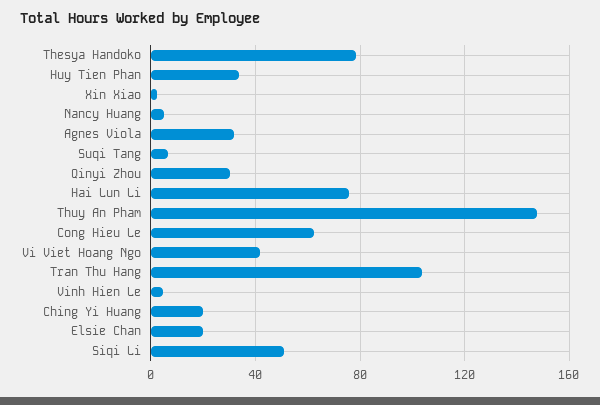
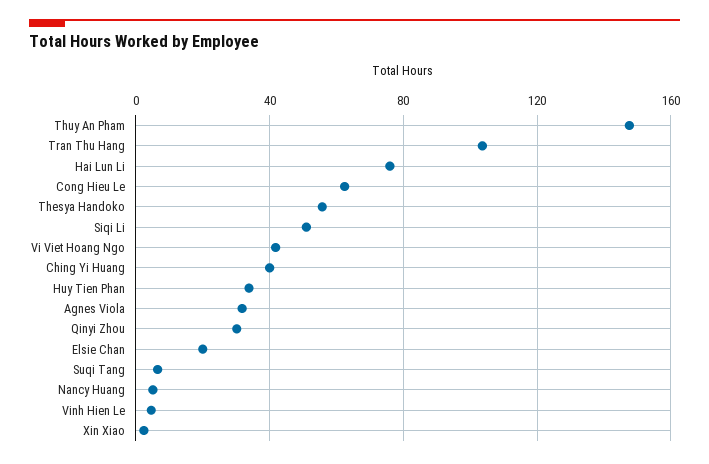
  {
-   "Thesya Handoko": 80,
+   "Thesya Handoko": 55,
    "Huy Tien Phan": 35,
    "Xin Xiao": 0,
    "Nancy Huang": 5,
    "Agnes Viola": 30,
    "Suqi Tang": 5,
    "Qinyi Zhou": 30,
    "Hai Lun Li": 75,
    "Thuy An Pham": 150,
    "Cong Hieu Le": 60,
    "Vi Viet Hoang Ngo": 40,
    "Tran Thu Hang": 105,
    "Vinh Hien Le": 5,
-   "Ching Yi Huang": 20,
+   "Ching Yi Huang": 40,
    "Elsie Chan": 20,
    "Siqi Li": 50
  }

